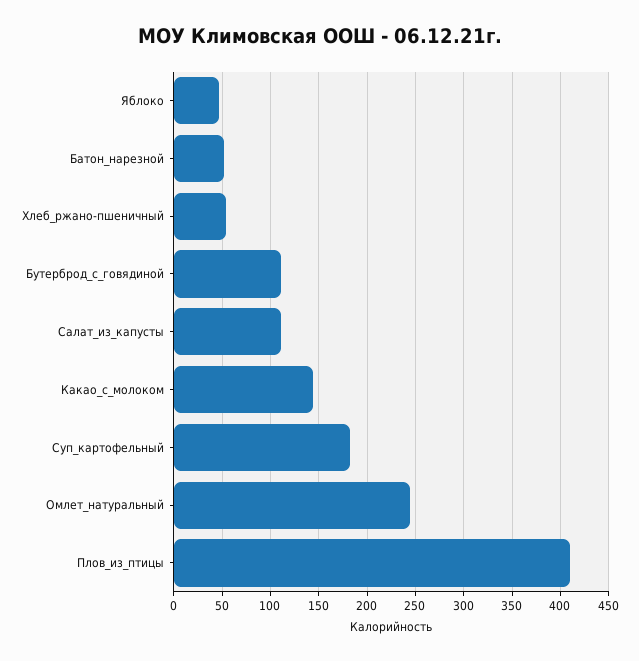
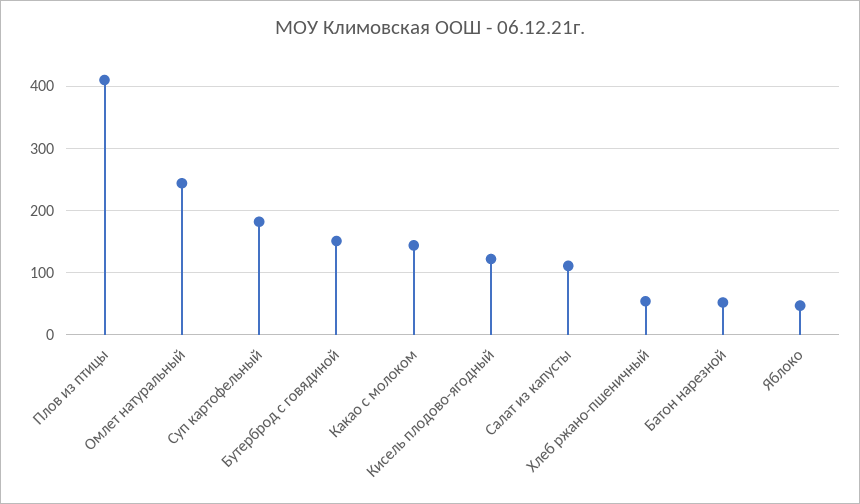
  {
    "Яблоко": 50,
    "Батон_нарезной": 50,
    "Хлеб_ржано-пшеничный": 50,
-   "Бутерброд_с_говядиной": 110,
+   "Бутерброд_с_говядиной": 150,
    "Салат_из_капусты": 110,
    "Какао_с_молоком": 140,
    "Суп_картофельный": 180,
    "Омлет_натуральный": 240,
-   "Плов_из_птицы": 410
+   "Плов_из_птицы": 410,
+   "Кисель плодово-ягодный": 120
  }

